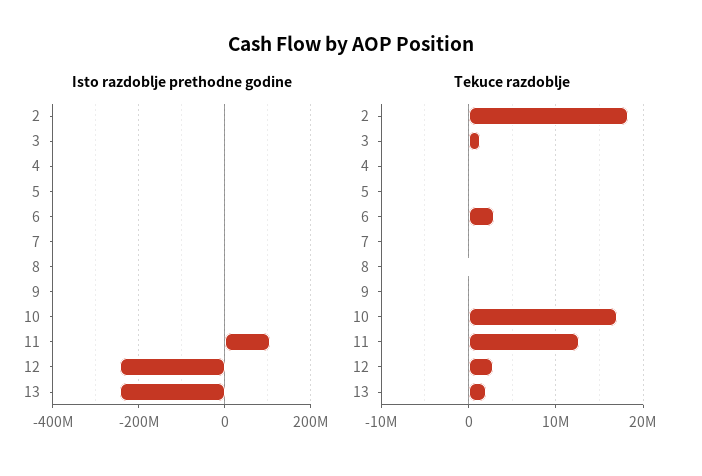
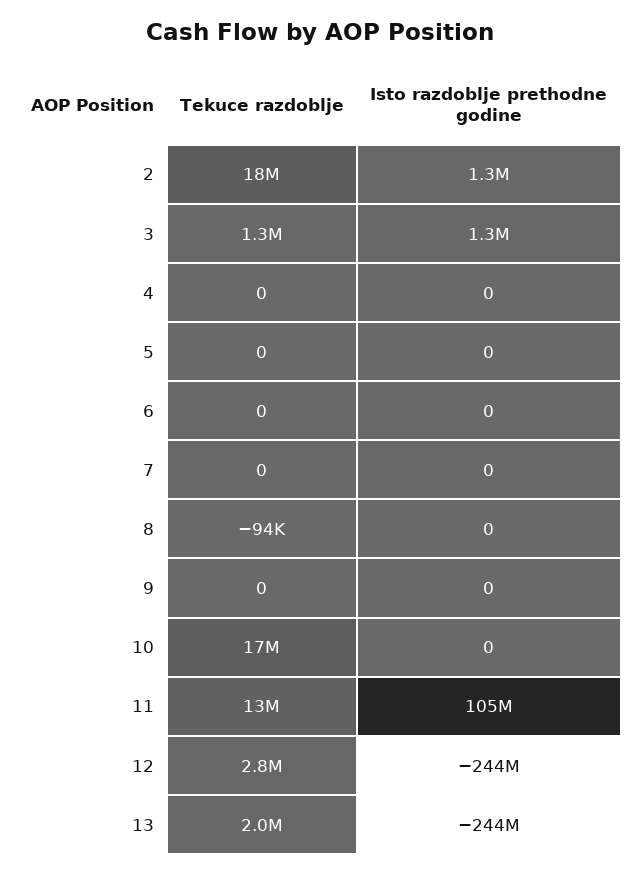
  {
    "Isto razdoblje prethodne godine": {
      "2": 1300000,
      "3": 1300000,
      "4": 0,
      "5": 0,
      "6": 0,
      "7": 0,
      "8": 0,
      "9": 0,
      "10": 0,
      "11": 105000000,
      "12": -244000000,
      "13": -244000000
    },
    "Tekuce razdoblje": {
      "2": 18000000,
      "3": 1300000,
      "4": 0,
      "5": 0,
-     "6": 3000000,
+     "6": 0,
      "7": 0,
      "8": -94000,
      "9": 0,
      "10": 17000000,
      "11": 13000000,
      "12": 2800000,
      "13": 2000000
    }
  }

